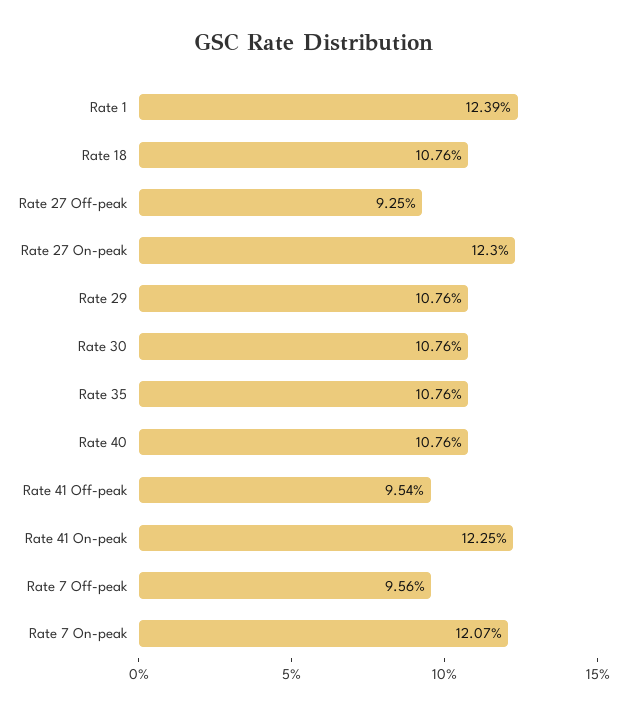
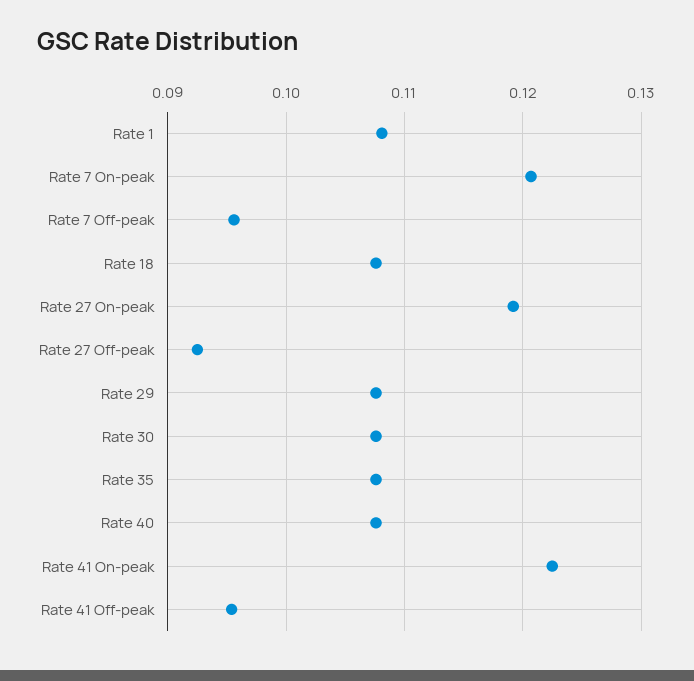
  {
-   "Rate 1": 0.1239,
+   "Rate 1": 0.108,
    "Rate 18": 0.1076,
    "Rate 27 Off-peak": 0.0925,
-   "Rate 27 On-peak": 0.123,
+   "Rate 27 On-peak": 0.119,
    "Rate 29": 0.1076,
    "Rate 30": 0.1076,
    "Rate 35": 0.1076,
    "Rate 40": 0.1076,
    "Rate 41 Off-peak": 0.0954,
    "Rate 41 On-peak": 0.1225,
    "Rate 7 Off-peak": 0.0956,
    "Rate 7 On-peak": 0.1207
  }

